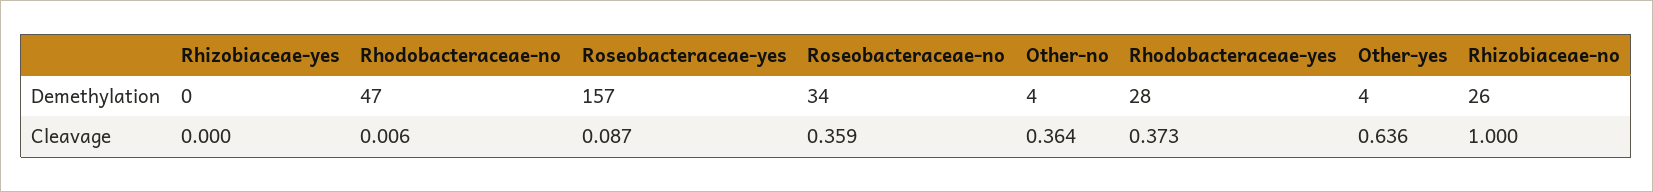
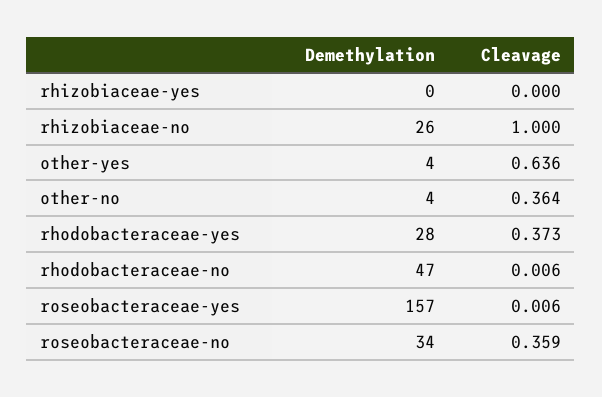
  {
    "Rhizobiaceae-yes": {
      "Demethylation": 0,
      "Cleavage": 0
    },
    "Rhodobacteraceae-no": {
      "Demethylation": 47,
      "Cleavage": 0.006
    },
    "Roseobacteraceae-yes": {
      "Demethylation": 157,
-     "Cleavage": 0.087
+     "Cleavage": 0.006
    },
    "Roseobacteraceae-no": {
      "Demethylation": 34,
      "Cleavage": 0.359
    },
    "Other-no": {
      "Demethylation": 4,
      "Cleavage": 0.364
    },
    "Rhodobacteraceae-yes": {
      "Demethylation": 28,
      "Cleavage": 0.373
    },
    "Other-yes": {
      "Demethylation": 4,
      "Cleavage": 0.636
    },
    "Rhizobiaceae-no": {
      "Demethylation": 26,
      "Cleavage": 1
    }
  }

